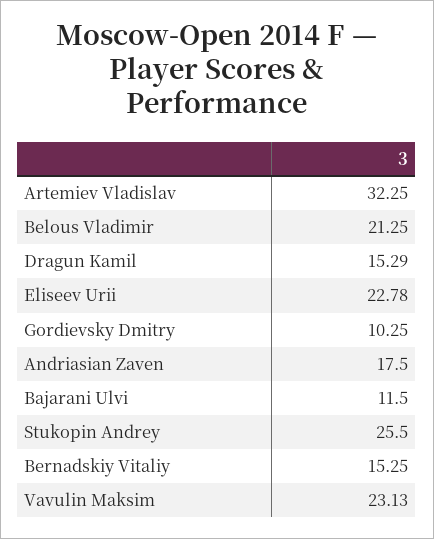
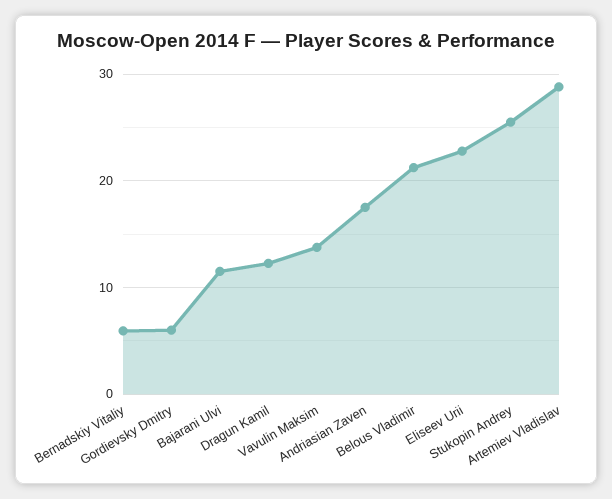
  {
-   "Artemiev Vladislav": 32.25,
+   "Artemiev Vladislav": 29,
    "Belous Vladimir": 21.25,
-   "Dragun Kamil": 15.29,
+   "Dragun Kamil": 12,
    "Eliseev Urii": 22.78,
-   "Gordievsky Dmitry": 10.25,
+   "Gordievsky Dmitry": 6,
    "Andriasian Zaven": 17.5,
    "Bajarani Ulvi": 11.5,
    "Stukopin Andrey": 25.5,
-   "Bernadskiy Vitaliy": 15.25,
+   "Bernadskiy Vitaliy": 6,
-   "Vavulin Maksim": 23.13
+   "Vavulin Maksim": 14
  }

